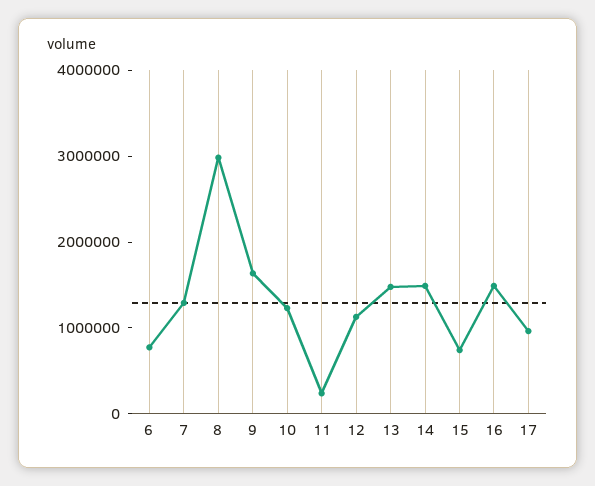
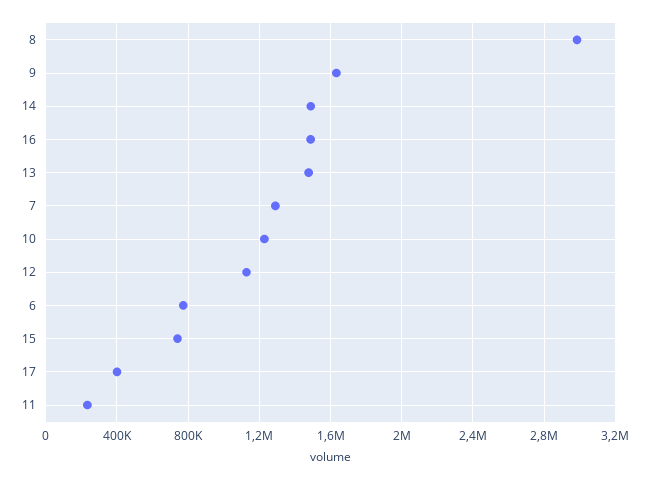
  {
    "6": 750000,
    "7": 1300000,
    "8": 3000000,
    "9": 1650000,
    "10": 1250000,
    "11": 250000,
    "12": 1150000,
    "13": 1500000,
    "14": 1500000,
    "15": 750000,
    "16": 1500000,
-   "17": 1000000
+   "17": 400000
  }

